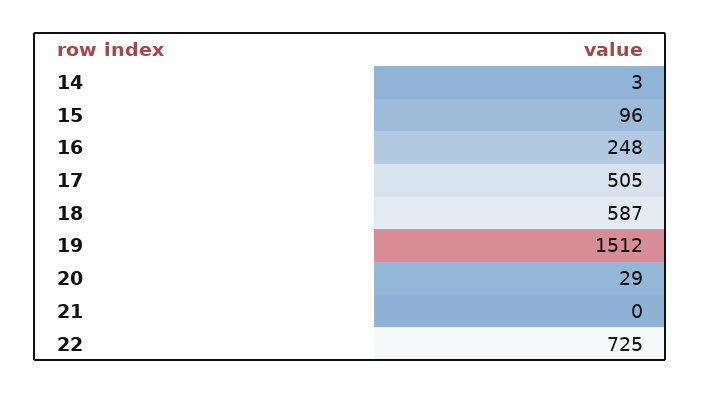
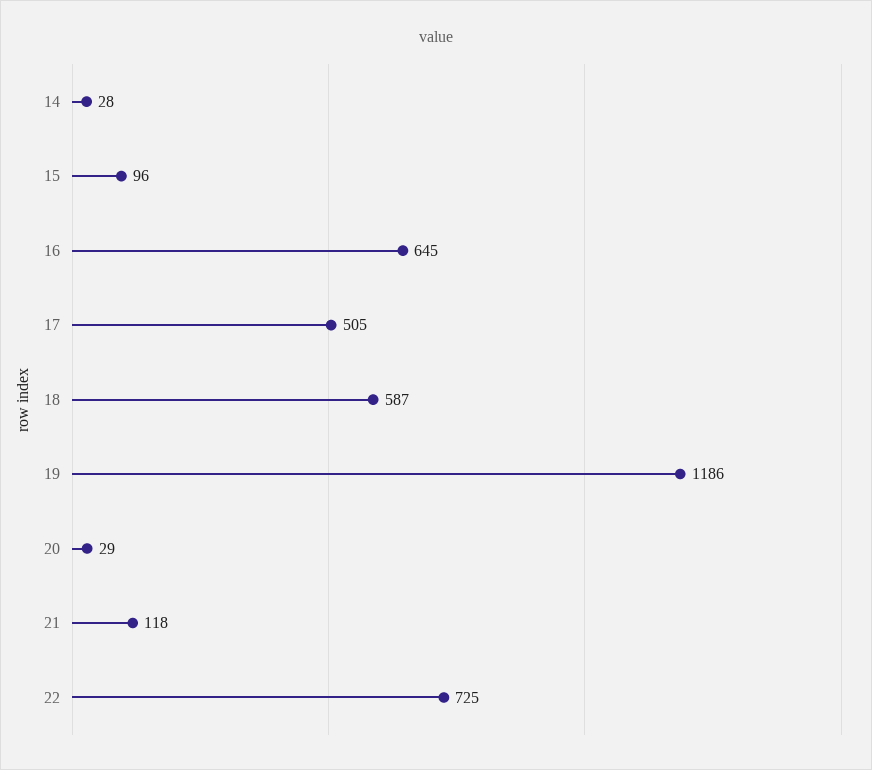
  {
-   "14": 3,
+   "14": 28,
    "15": 96,
-   "16": 248,
+   "16": 645,
    "17": 505,
    "18": 587,
-   "19": 1512,
+   "19": 1186,
    "20": 29,
-   "21": 0,
+   "21": 118,
    "22": 725
  }

